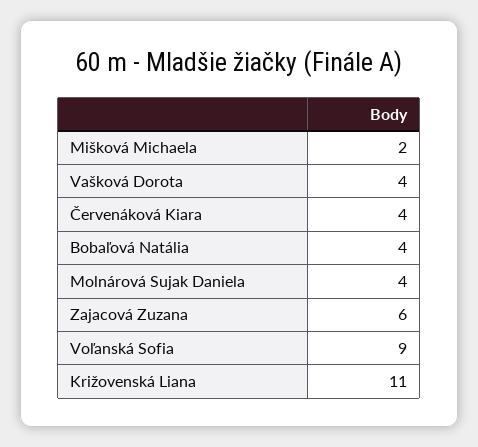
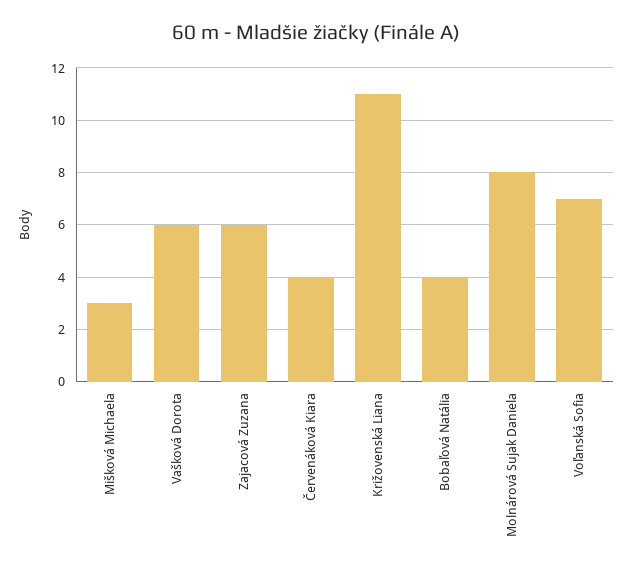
  {
-   "Mišková Michaela": 2,
+   "Mišková Michaela": 3,
-   "Vašková Dorota": 4,
+   "Vašková Dorota": 6,
    "Červenáková Kiara": 4,
    "Bobaľová Natália": 4,
-   "Molnárová Sujak Daniela": 4,
+   "Molnárová Sujak Daniela": 8,
    "Zajacová Zuzana": 6,
-   "Voľanská Sofia": 9,
+   "Voľanská Sofia": 7,
    "Križovenská Liana": 11
  }

